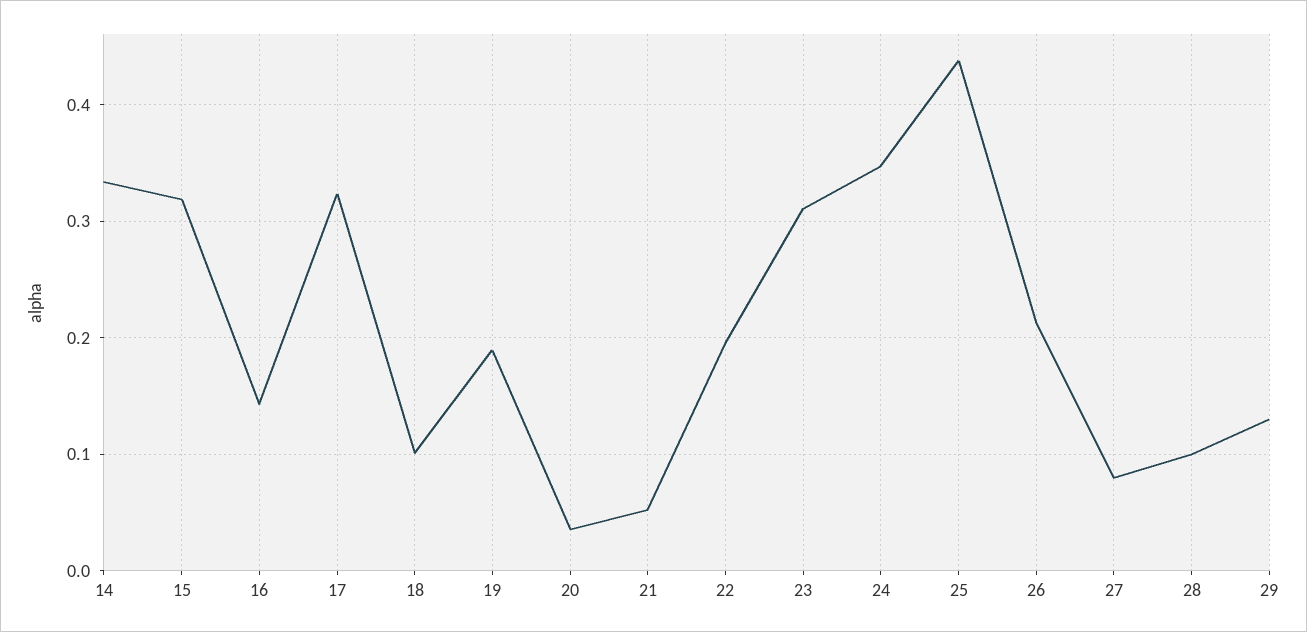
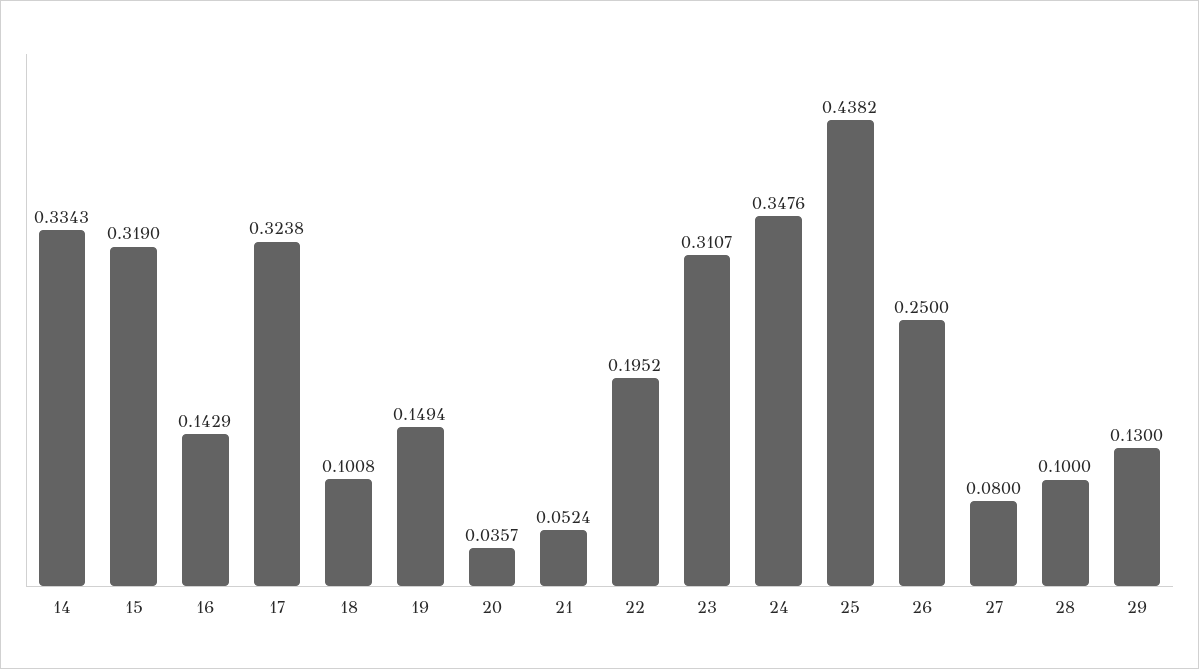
  {
    "14": 0.3343,
    "15": 0.319,
    "16": 0.1429,
    "17": 0.3238,
    "18": 0.1008,
-   "19": 0.19,
+   "19": 0.1494,
    "20": 0.0357,
    "21": 0.0524,
    "22": 0.1952,
    "23": 0.3107,
    "24": 0.3476,
    "25": 0.4382,
-   "26": 0.21,
+   "26": 0.25,
    "27": 0.08,
    "28": 0.1,
    "29": 0.13
  }

